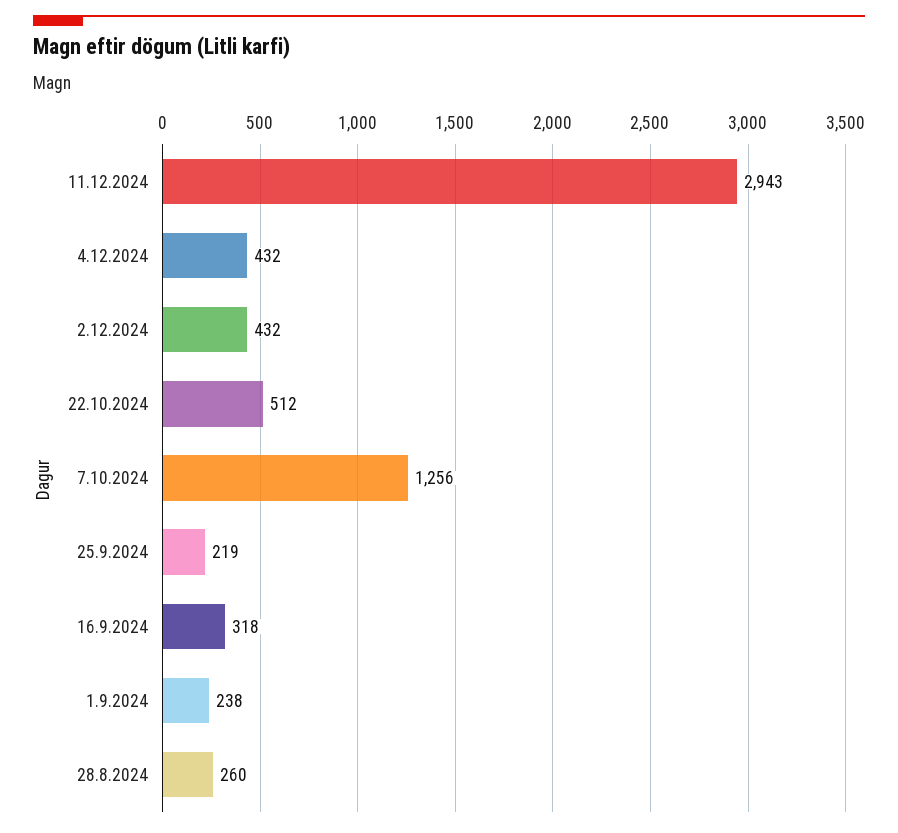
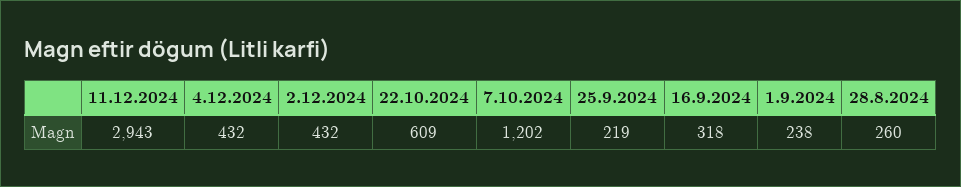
  {
    "11.12.2024": 2943,
    "4.12.2024": 432,
    "2.12.2024": 432,
-   "22.10.2024": 512,
+   "22.10.2024": 609,
-   "7.10.2024": 1256,
+   "7.10.2024": 1202,
    "25.9.2024": 219,
    "16.9.2024": 318,
    "1.9.2024": 238,
    "28.8.2024": 260
  }

